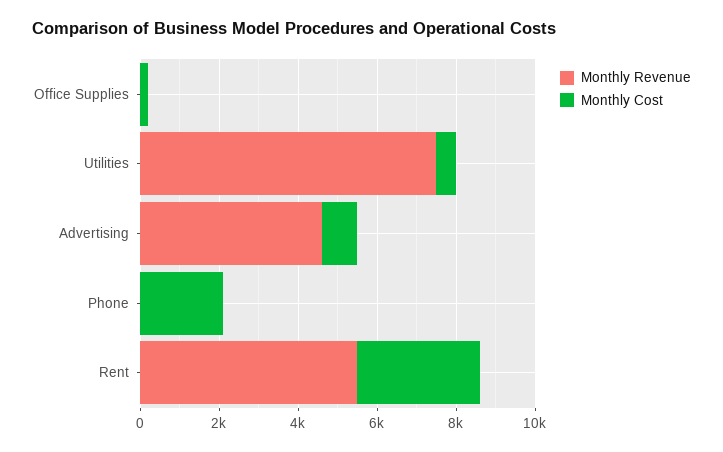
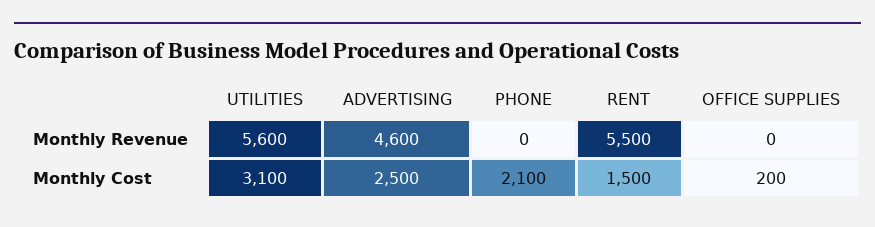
  {
    "Monthly Revenue": {
      "Office Supplies": 0,
-     "Utilities": 7500,
+     "Utilities": 5600,
      "Advertising": 4600,
      "Phone": 0,
      "Rent": 5500
    },
    "Monthly Cost": {
      "Office Supplies": 200,
-     "Utilities": 500,
+     "Utilities": 3100,
-     "Advertising": 1000,
+     "Advertising": 2500,
      "Phone": 2100,
-     "Rent": 3000
+     "Rent": 1500
    }
  }

